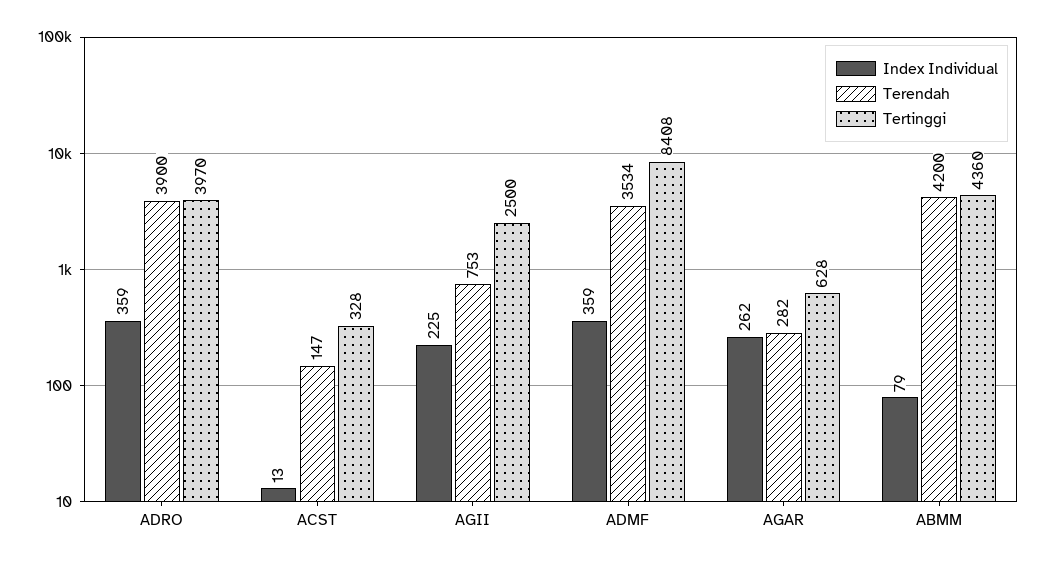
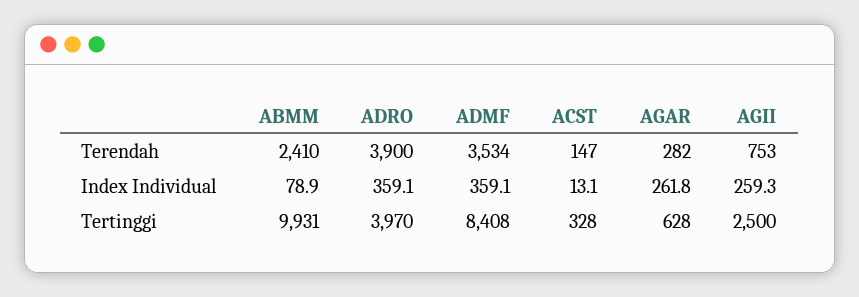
  {
    "Index Individual": {
      "ADRO": 359.1,
      "ACST": 13.1,
-     "AGII": 225,
+     "AGII": 259.3,
      "ADMF": 359.1,
      "AGAR": 261.8,
      "ABMM": 78.9
    },
    "Terendah": {
      "ADRO": 3900,
      "ACST": 147,
      "AGII": 753,
      "ADMF": 3534,
      "AGAR": 282,
-     "ABMM": 4200
+     "ABMM": 2410
    },
    "Tertinggi": {
      "ADRO": 3970,
      "ACST": 328,
      "AGII": 2500,
      "ADMF": 8408,
      "AGAR": 628,
-     "ABMM": 4360
+     "ABMM": 9931
    }
  }

